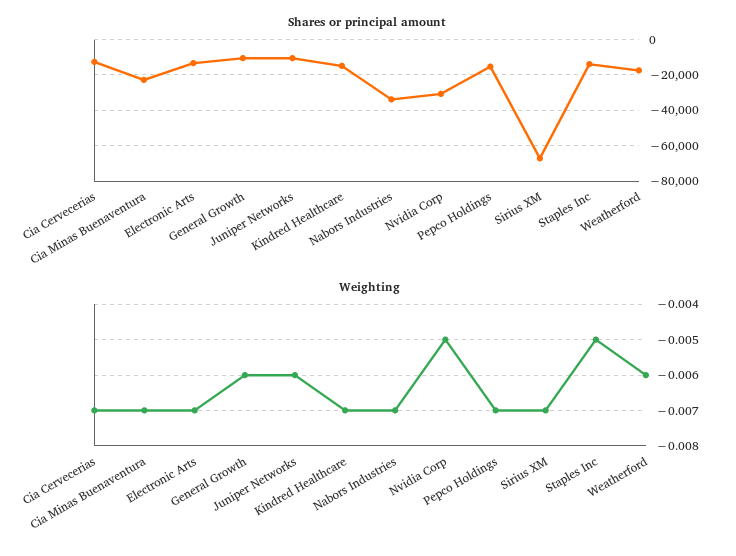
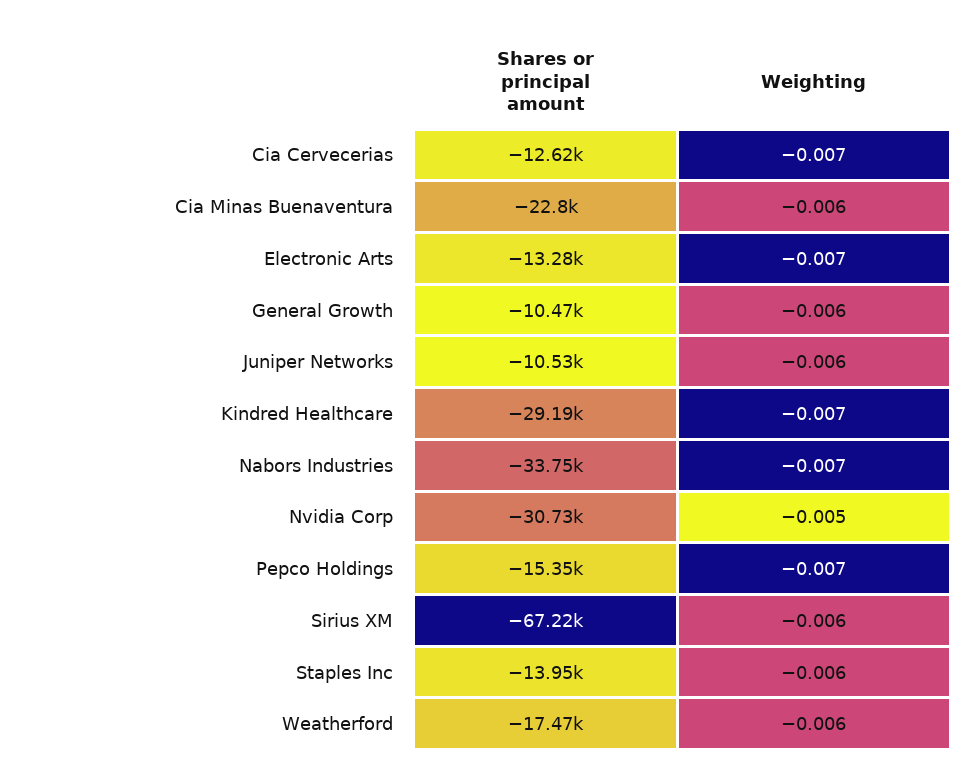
  {
    "Shares or principal amount": {
      "Cia Cervecerias": -12620,
      "Cia Minas Buenaventura": -22800,
      "Electronic Arts": -13280,
      "General Growth": -10470,
      "Juniper Networks": -10530,
-     "Kindred Healthcare": -15000,
+     "Kindred Healthcare": -29190,
      "Nabors Industries": -33750,
      "Nvidia Corp": -30730,
      "Pepco Holdings": -15350,
      "Sirius XM": -67220,
      "Staples Inc": -13950,
      "Weatherford": -17470
    },
    "Weighting": {
      "Cia Cervecerias": -0.007,
-     "Cia Minas Buenaventura": -0.007,
+     "Cia Minas Buenaventura": -0.006,
      "Electronic Arts": -0.007,
      "General Growth": -0.006,
      "Juniper Networks": -0.006,
      "Kindred Healthcare": -0.007,
      "Nabors Industries": -0.007,
      "Nvidia Corp": -0.005,
      "Pepco Holdings": -0.007,
-     "Sirius XM": -0.007,
+     "Sirius XM": -0.006,
-     "Staples Inc": -0.005,
+     "Staples Inc": -0.006,
      "Weatherford": -0.006
    }
  }

